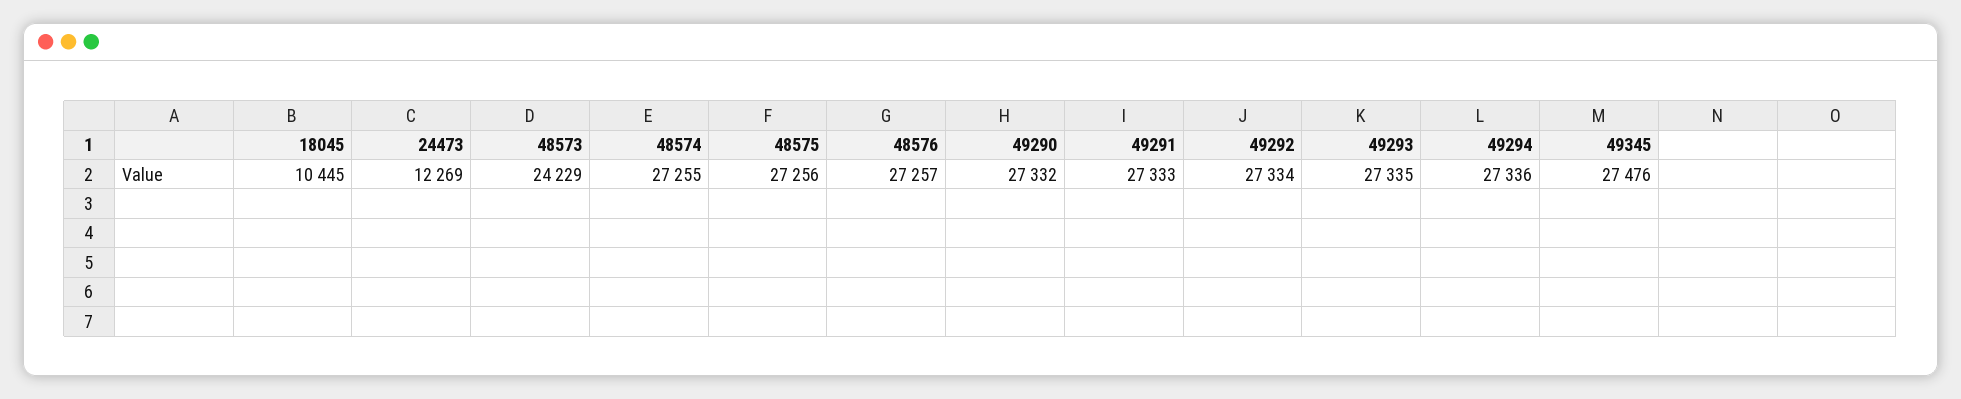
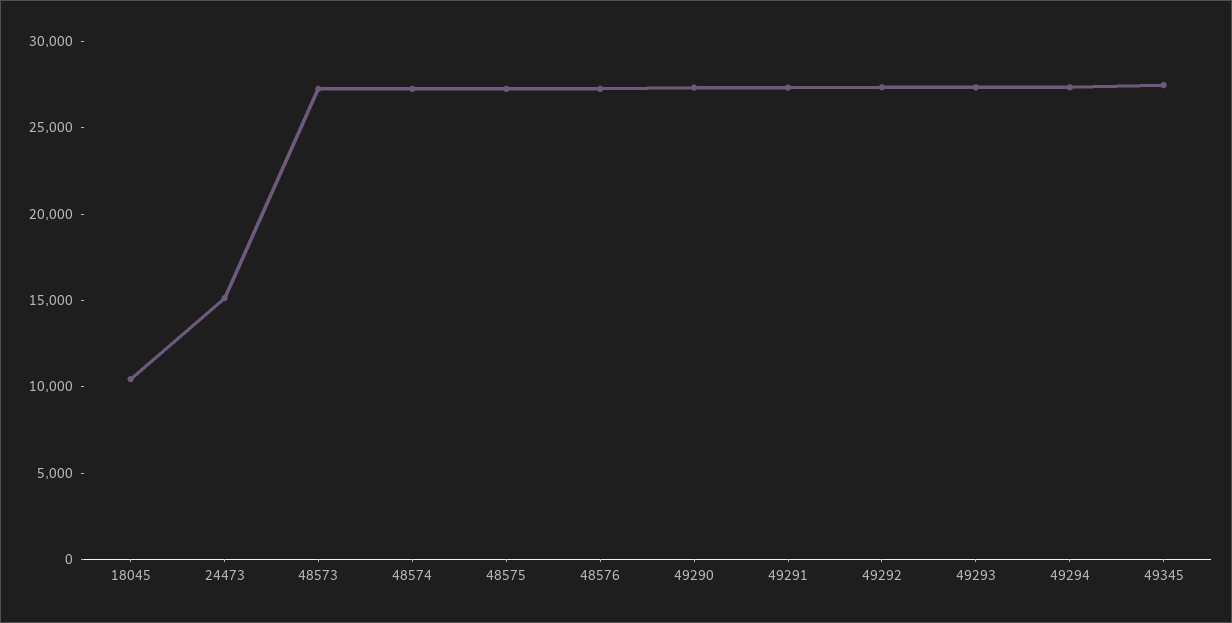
  {
    "18045": 10445,
-   "24473": 12269,
+   "24473": 15000,
-   "48573": 24229,
+   "48573": 27000,
    "48574": 27255,
    "48575": 27256,
    "48576": 27257,
    "49290": 27332,
    "49291": 27333,
    "49292": 27334,
    "49293": 27335,
    "49294": 27336,
    "49345": 27476
  }

